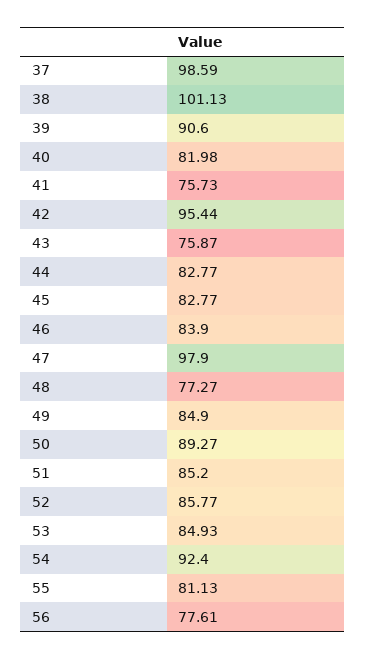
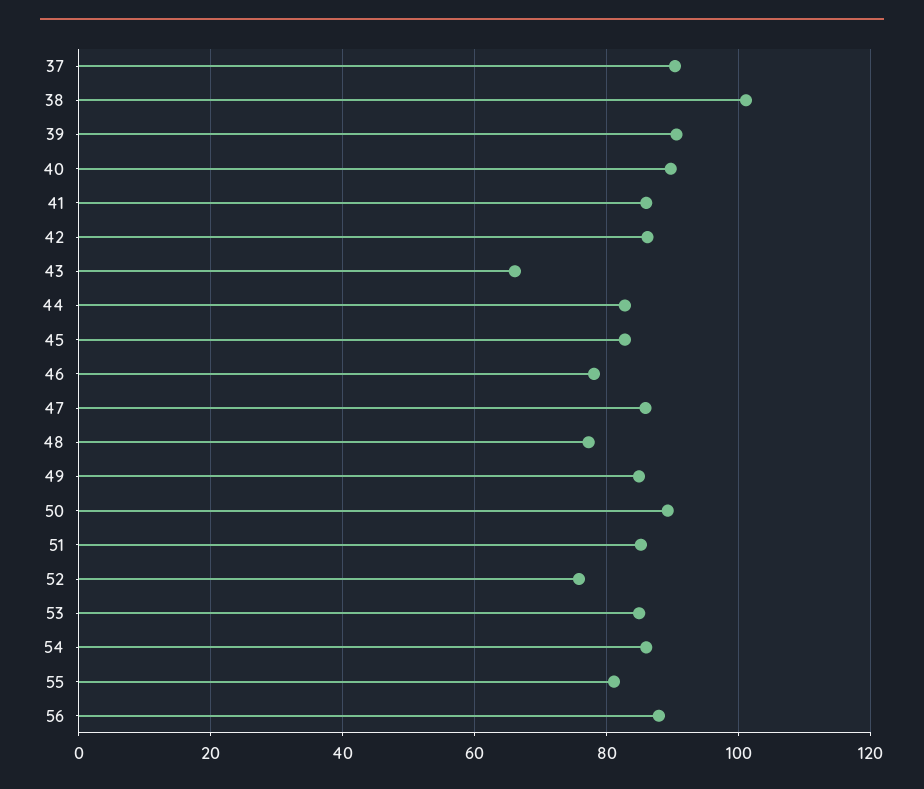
  {
-   "37": 98.59,
+   "37": 90,
    "38": 101.13,
    "39": 90.6,
-   "40": 81.98,
+   "40": 90,
-   "41": 75.73,
+   "41": 86,
-   "42": 95.44,
+   "42": 86,
-   "43": 75.87,
+   "43": 66,
    "44": 82.77,
    "45": 82.77,
-   "46": 83.9,
+   "46": 78,
-   "47": 97.9,
+   "47": 86,
    "48": 77.27,
    "49": 84.9,
    "50": 89.27,
    "51": 85.2,
-   "52": 85.77,
+   "52": 76,
    "53": 84.93,
-   "54": 92.4,
+   "54": 86,
    "55": 81.13,
-   "56": 77.61
+   "56": 88
  }

